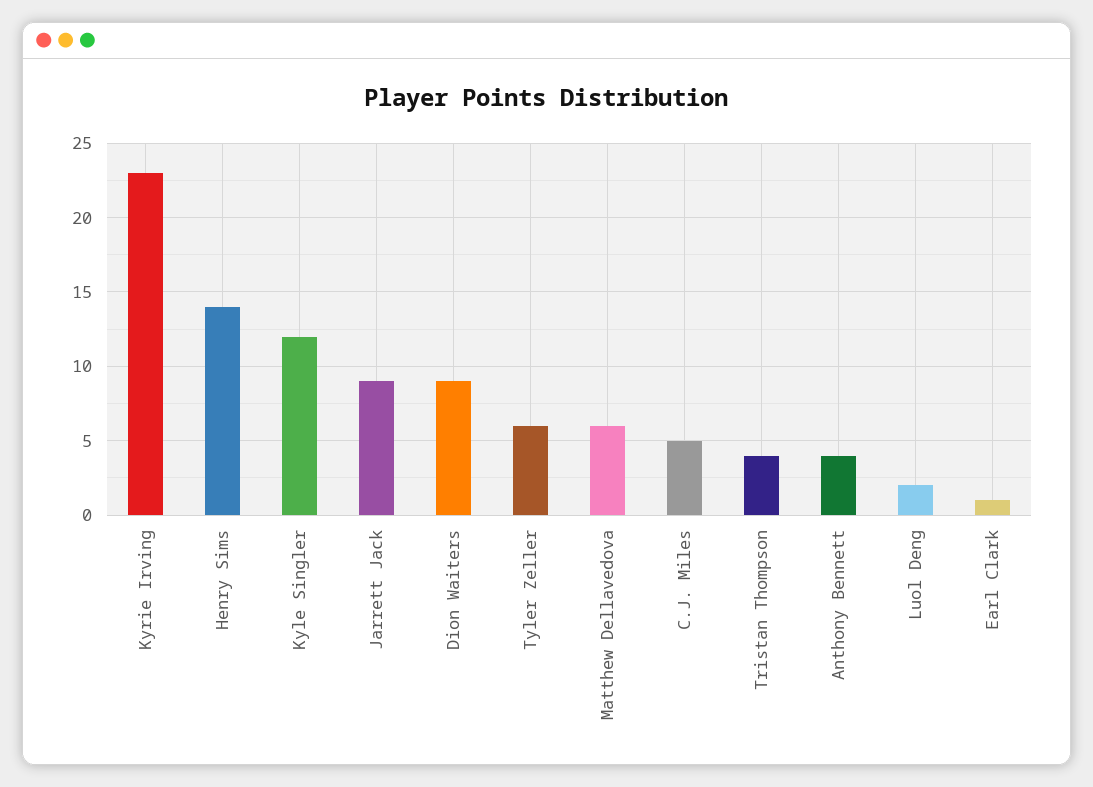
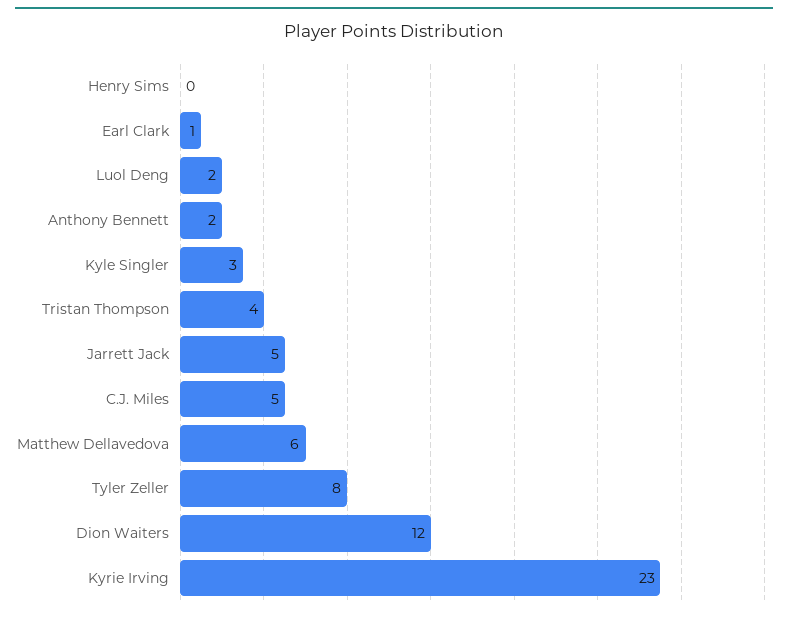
  {
    "Kyrie Irving": 23,
-   "Henry Sims": 14,
+   "Henry Sims": 0,
-   "Kyle Singler": 12,
+   "Kyle Singler": 3,
-   "Jarrett Jack": 9,
+   "Jarrett Jack": 5,
-   "Dion Waiters": 9,
+   "Dion Waiters": 12,
-   "Tyler Zeller": 6,
+   "Tyler Zeller": 8,
    "Matthew Dellavedova": 6,
    "C.J. Miles": 5,
    "Tristan Thompson": 4,
-   "Anthony Bennett": 4,
+   "Anthony Bennett": 2,
    "Luol Deng": 2,
    "Earl Clark": 1
  }

